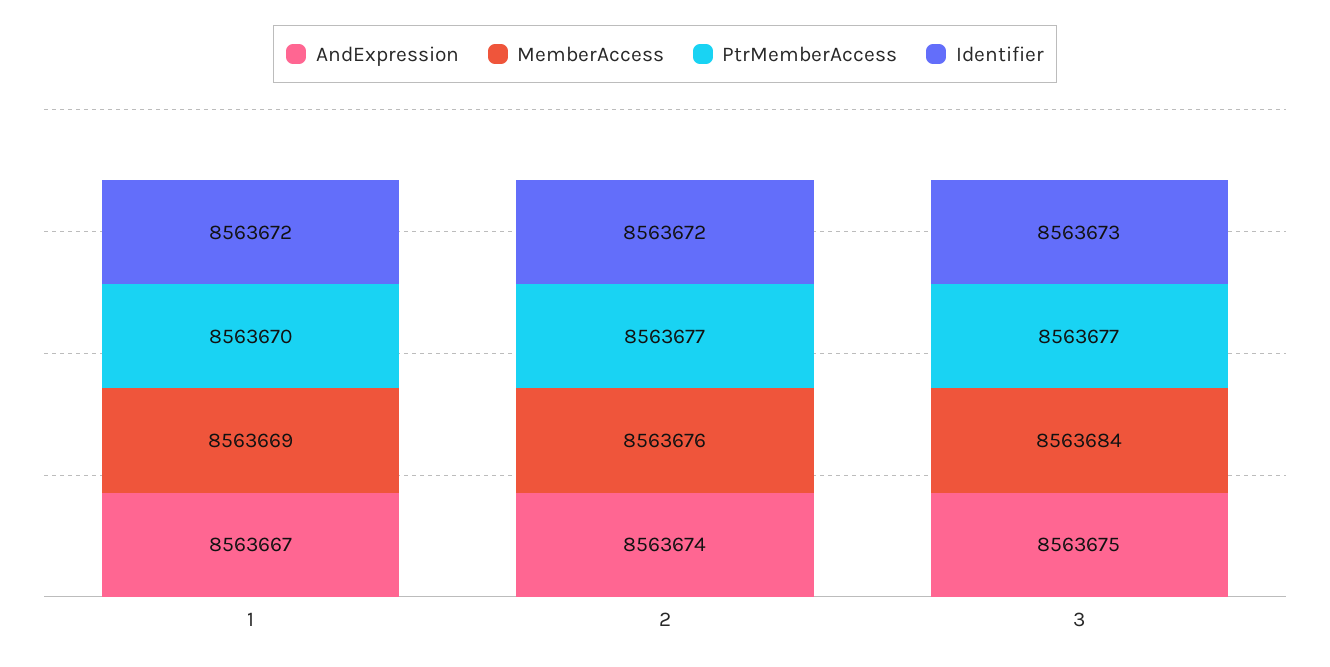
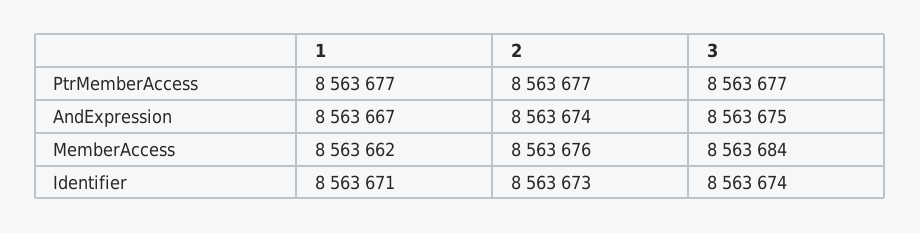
  {
    "AndExpression": {
      "1": 8563667,
      "2": 8563674,
      "3": 8563675
    },
    "MemberAccess": {
-     "1": 8563669,
+     "1": 8563662,
      "2": 8563676,
      "3": 8563684
    },
    "PtrMemberAccess": {
-     "1": 8563670,
+     "1": 8563677,
      "2": 8563677,
      "3": 8563677
    },
    "Identifier": {
-     "1": 8563672,
+     "1": 8563671,
-     "2": 8563672,
+     "2": 8563673,
-     "3": 8563673
+     "3": 8563674
    }
  }

